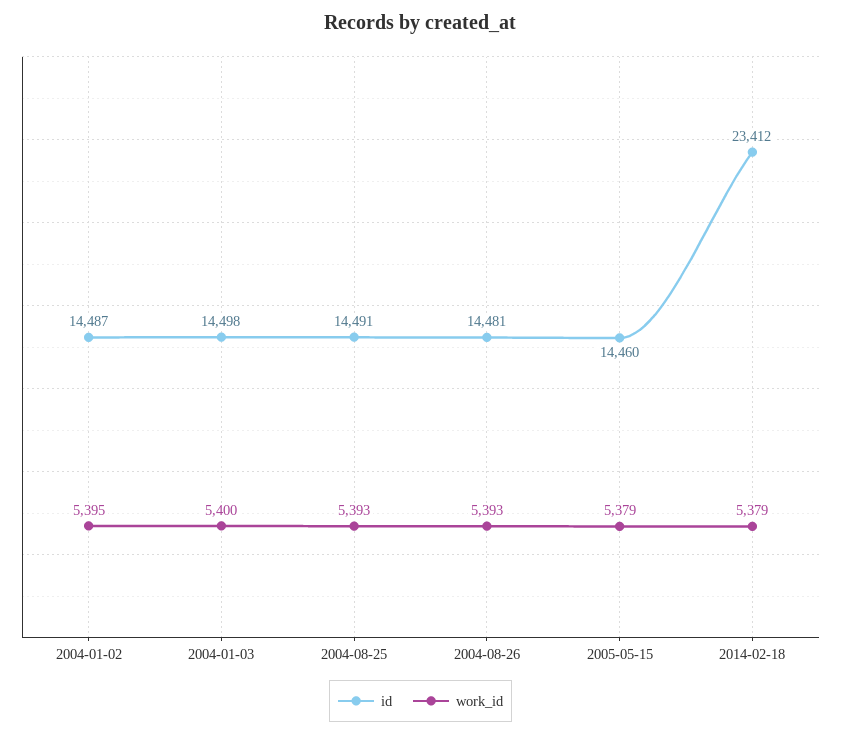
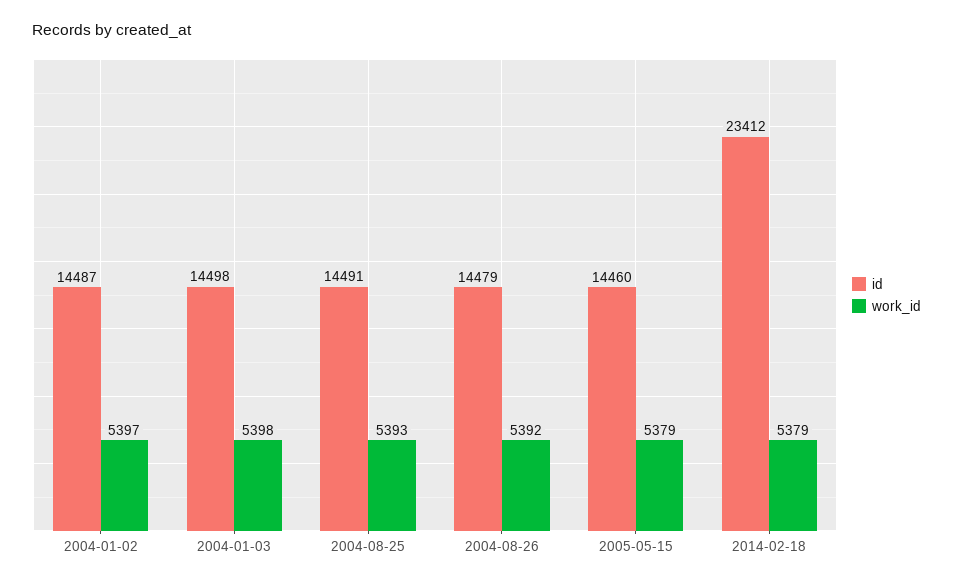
  {
    "id": {
      "2004-01-02": 14487,
      "2004-01-03": 14498,
      "2004-08-25": 14491,
-     "2004-08-26": 14481,
+     "2004-08-26": 14479,
      "2005-05-15": 14460,
      "2014-02-18": 23412
    },
    "work_id": {
-     "2004-01-02": 5395,
+     "2004-01-02": 5397,
-     "2004-01-03": 5400,
+     "2004-01-03": 5398,
      "2004-08-25": 5393,
-     "2004-08-26": 5393,
+     "2004-08-26": 5392,
      "2005-05-15": 5379,
      "2014-02-18": 5379
    }
  }

